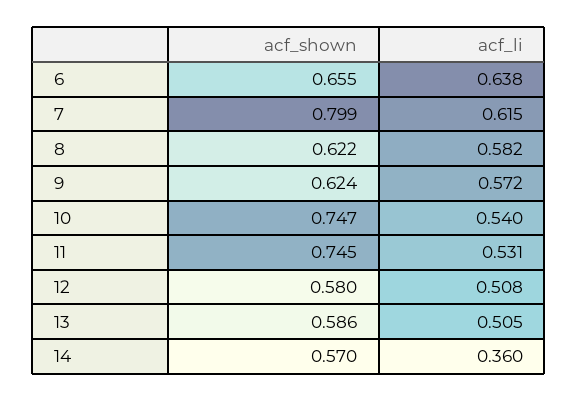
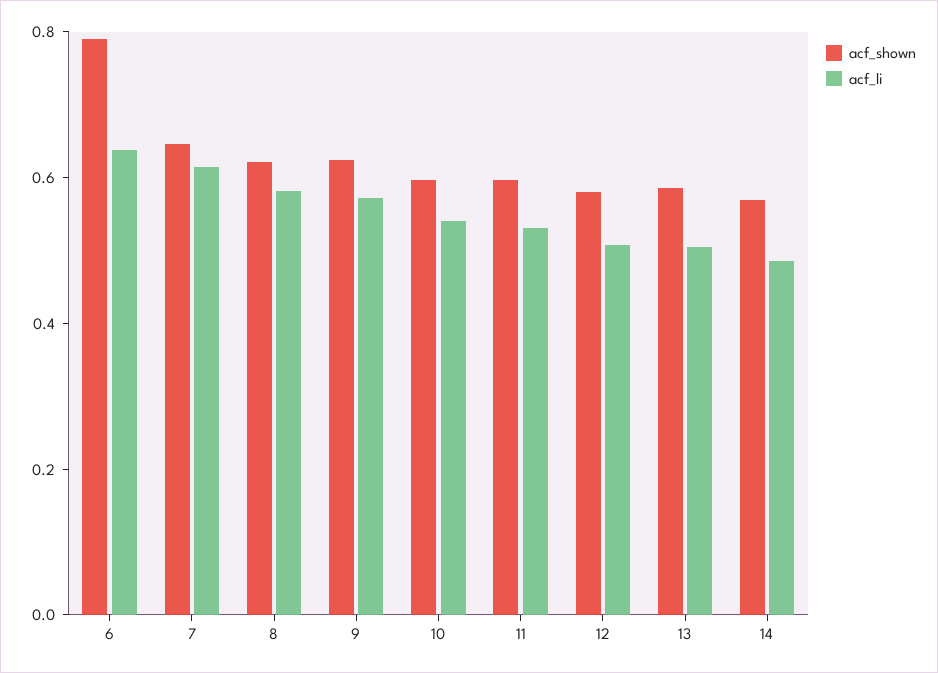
  {
    "acf_shown": {
-     "6": 0.655,
+     "6": 0.8,
-     "7": 0.799,
+     "7": 0.65,
      "8": 0.622,
      "9": 0.624,
-     "10": 0.747,
+     "10": 0.6,
-     "11": 0.745,
+     "11": 0.6,
      "12": 0.58,
      "13": 0.586,
      "14": 0.57
    },
    "acf_li": {
      "6": 0.638,
      "7": 0.615,
      "8": 0.582,
      "9": 0.572,
      "10": 0.54,
      "11": 0.531,
      "12": 0.508,
      "13": 0.505,
-     "14": 0.36
+     "14": 0.5
    }
  }

